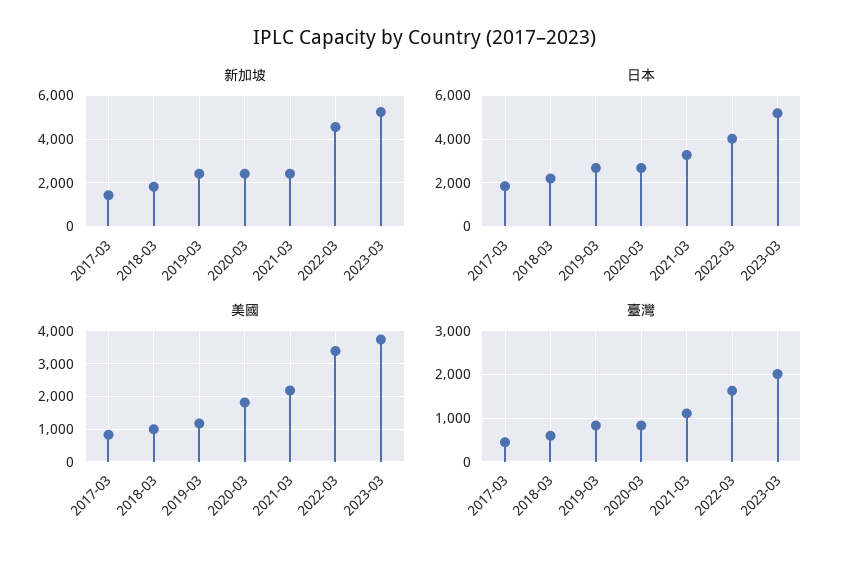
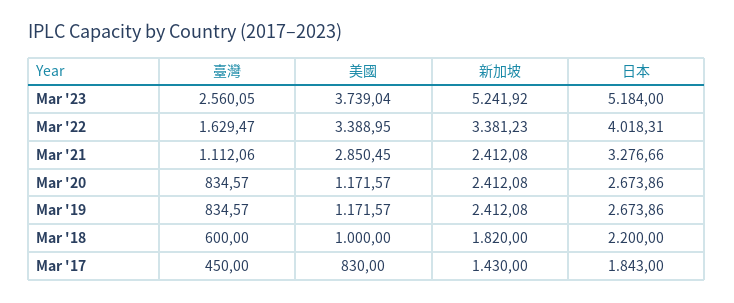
  {
    "新加坡": {
      "2017-03": 1430,
      "2018-03": 1820,
      "2019-03": 2412.08,
      "2020-03": 2412.08,
      "2021-03": 2412.08,
-     "2022-03": 4500,
+     "2022-03": 3381.23,
      "2023-03": 5241.92
    },
    "日本": {
      "2017-03": 1843,
      "2018-03": 2200,
      "2019-03": 2673.86,
      "2020-03": 2673.86,
      "2021-03": 3276.66,
      "2022-03": 4018.31,
      "2023-03": 5184
    },
    "美國": {
      "2017-03": 830,
      "2018-03": 1000,
      "2019-03": 1171.57,
-     "2020-03": 1800,
+     "2020-03": 1171.57,
-     "2021-03": 2200,
+     "2021-03": 2850.45,
      "2022-03": 3388.95,
      "2023-03": 3739.04
    },
    "臺灣": {
      "2017-03": 450,
      "2018-03": 600,
      "2019-03": 834.57,
      "2020-03": 834.57,
      "2021-03": 1112.06,
      "2022-03": 1629.47,
-     "2023-03": 2000
+     "2023-03": 2560.05
    }
  }

